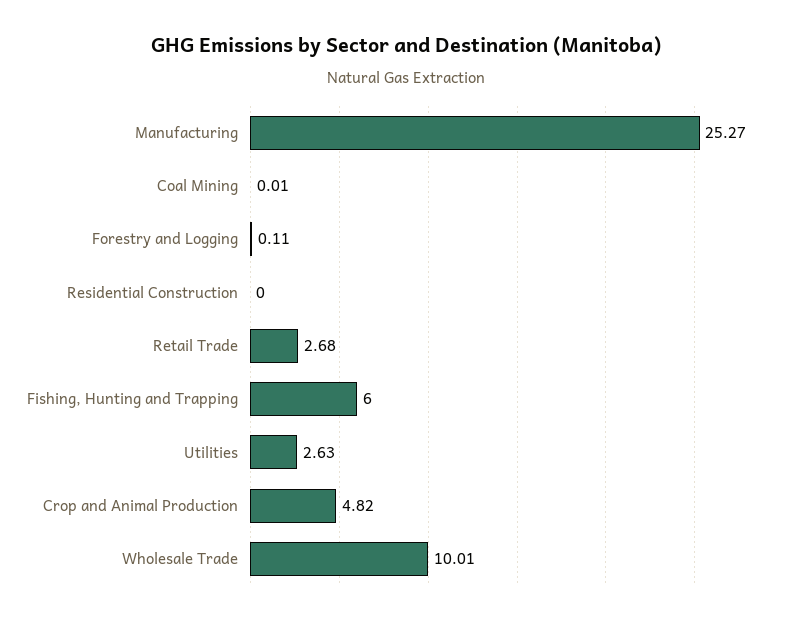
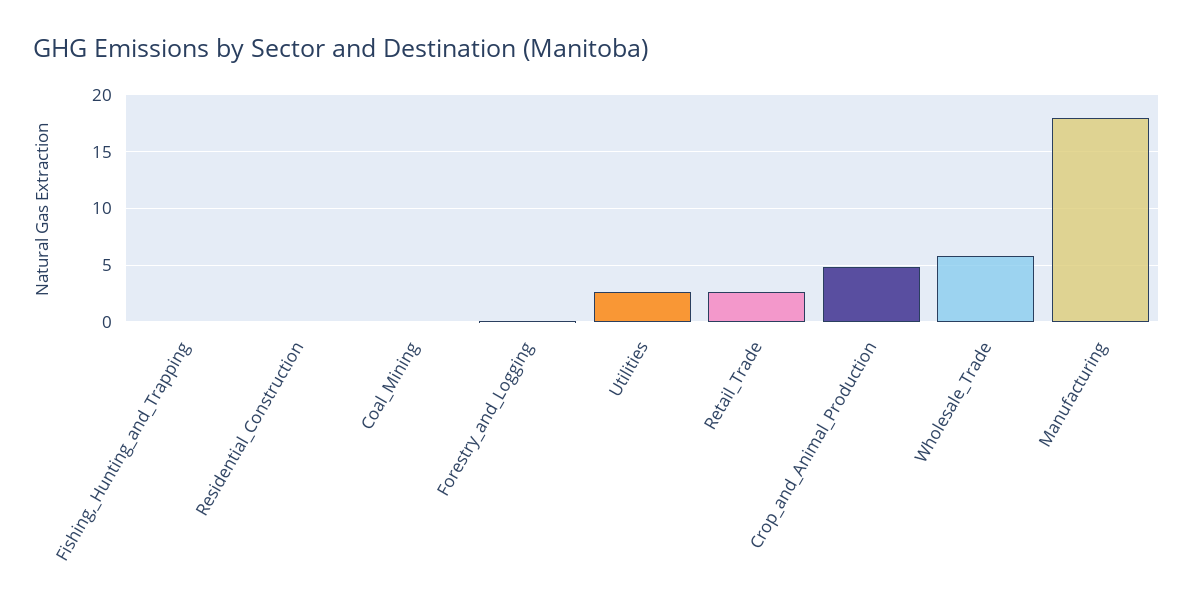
  {
-   "Manufacturing": 25.27,
+   "Manufacturing": 18,
    "Coal Mining": 0.01,
    "Forestry and Logging": 0.11,
    "Residential Construction": 0,
    "Retail Trade": 2.68,
-   "Fishing, Hunting and Trapping": 6,
+   "Fishing, Hunting and Trapping": 0,
    "Utilities": 2.63,
    "Crop and Animal Production": 4.82,
-   "Wholesale Trade": 10.01
+   "Wholesale Trade": 6
  }

